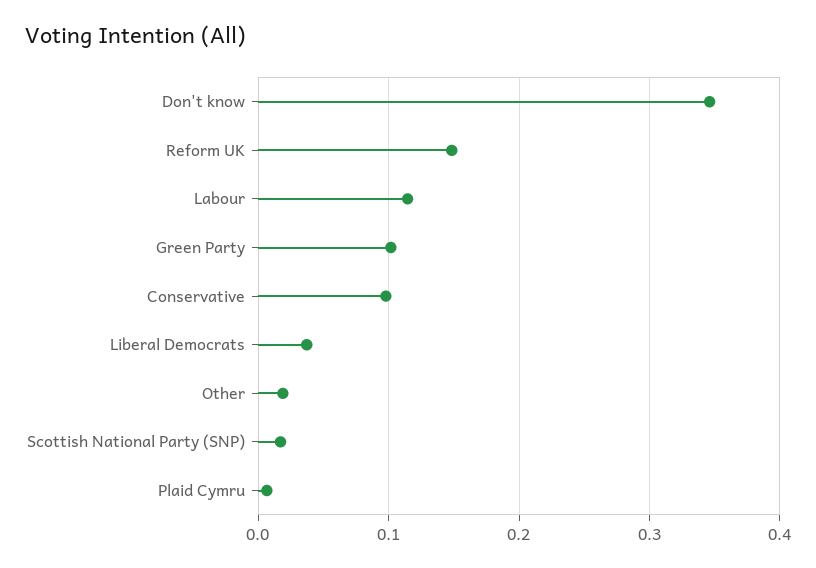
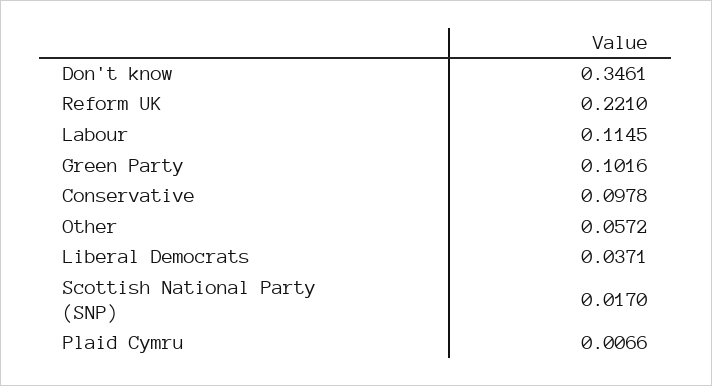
  {
    "Don't know": 0.3461,
-   "Reform UK": 0.15,
+   "Reform UK": 0.221,
    "Labour": 0.1145,
    "Green Party": 0.1016,
    "Conservative": 0.0978,
    "Liberal Democrats": 0.0371,
-   "Other": 0.02,
+   "Other": 0.0572,
    "Scottish National Party (SNP)": 0.017,
    "Plaid Cymru": 0.0066
  }

